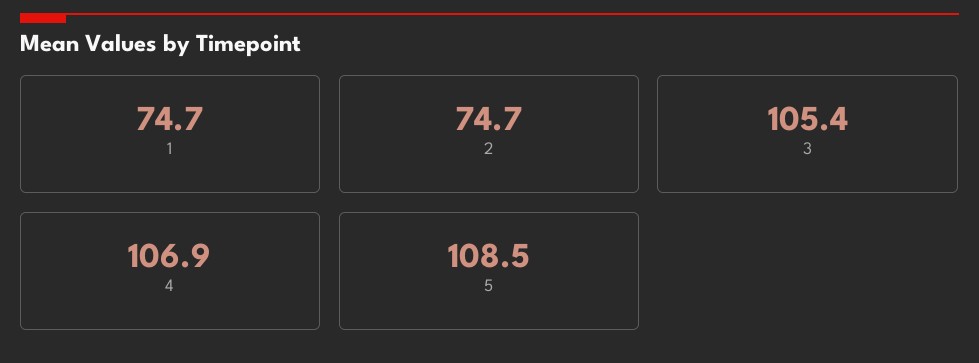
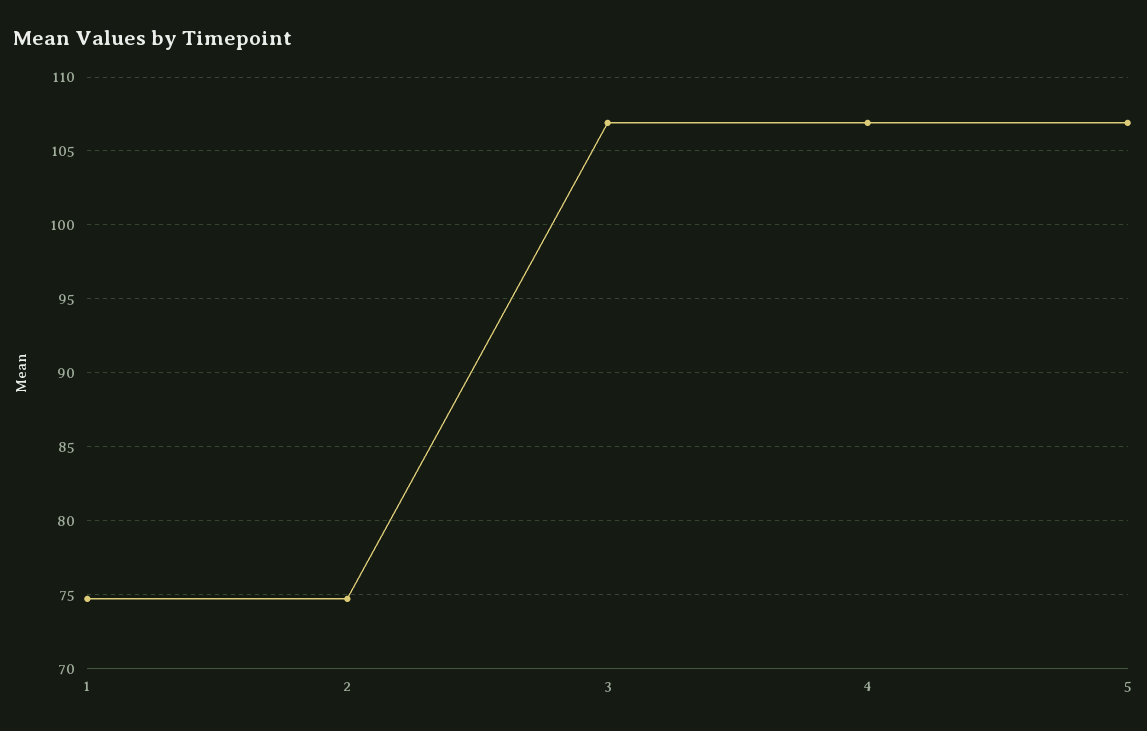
  {
    "1": 74.7,
    "2": 74.7,
-   "3": 105.4,
+   "3": 107,
    "4": 106.9,
-   "5": 108.5
+   "5": 107
  }

